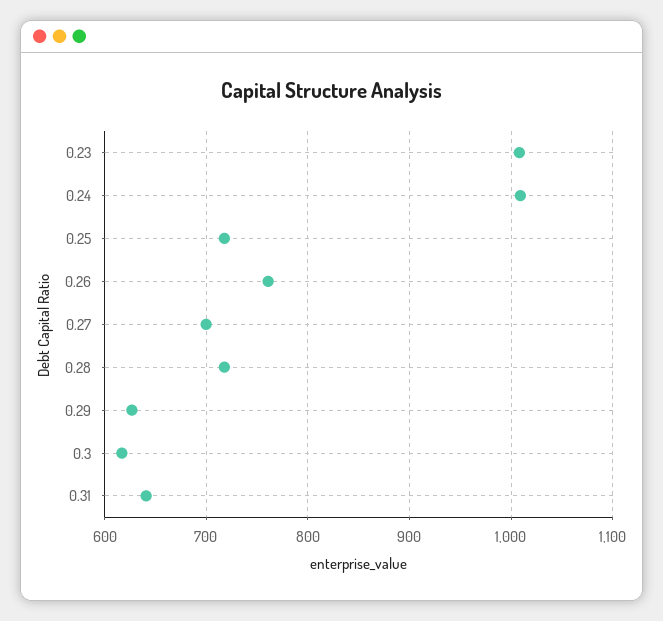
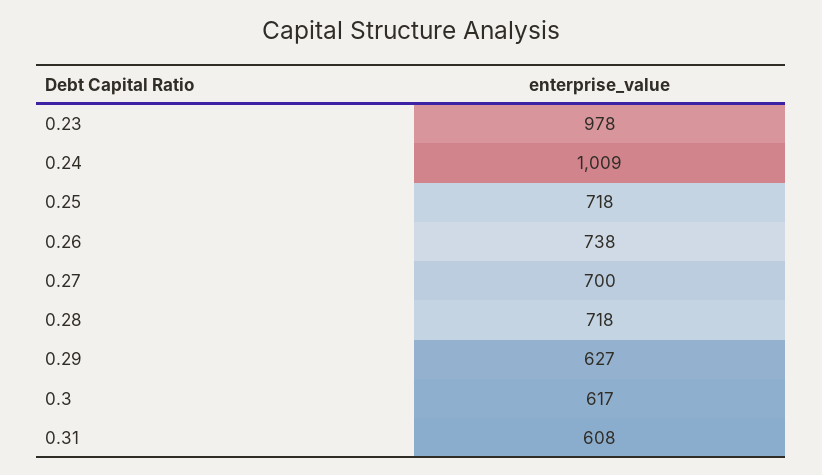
  {
-   "0.23": 1010,
+   "0.23": 978,
    "0.24": 1009,
    "0.25": 718,
-   "0.26": 760,
+   "0.26": 738,
    "0.27": 700,
    "0.28": 718,
    "0.29": 627,
    "0.3": 617,
-   "0.31": 640
+   "0.31": 608
  }

